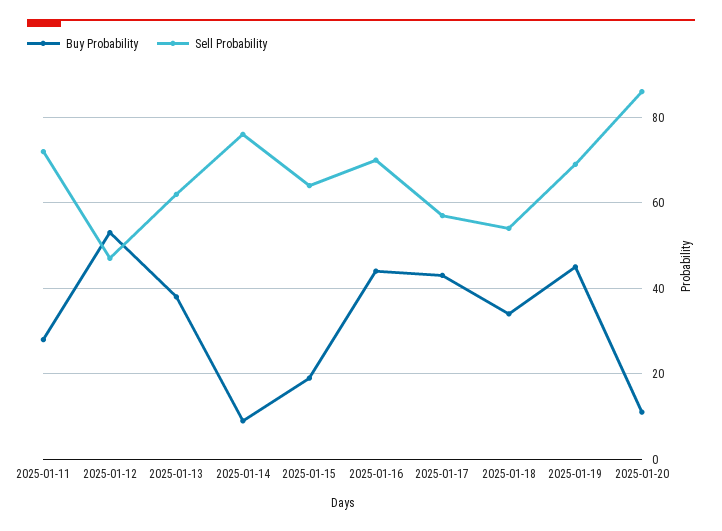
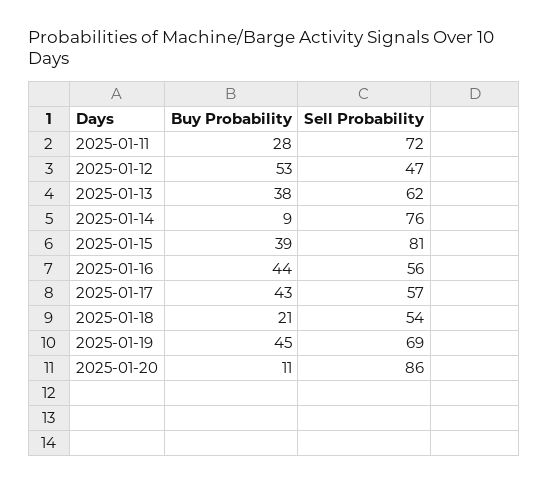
  {
    "Buy Probability": {
      "2025-01-11": 28,
      "2025-01-12": 53,
      "2025-01-13": 38,
      "2025-01-14": 9,
-     "2025-01-15": 20,
+     "2025-01-15": 39,
      "2025-01-16": 44,
      "2025-01-17": 43,
-     "2025-01-18": 35,
+     "2025-01-18": 21,
      "2025-01-19": 45,
      "2025-01-20": 11
    },
    "Sell Probability": {
      "2025-01-11": 72,
      "2025-01-12": 47,
      "2025-01-13": 62,
      "2025-01-14": 76,
-     "2025-01-15": 65,
+     "2025-01-15": 81,
-     "2025-01-16": 70,
+     "2025-01-16": 56,
      "2025-01-17": 57,
      "2025-01-18": 54,
      "2025-01-19": 69,
      "2025-01-20": 86
    }
  }

